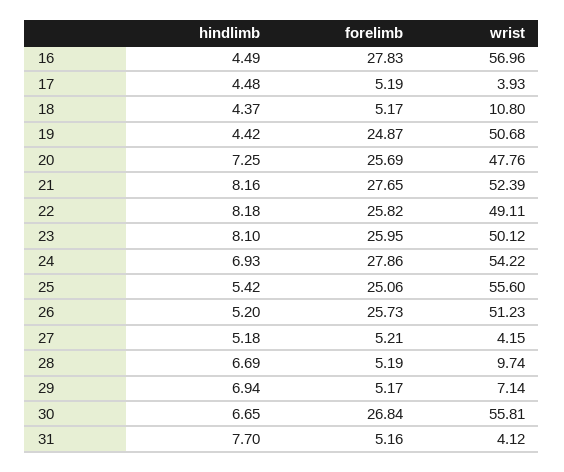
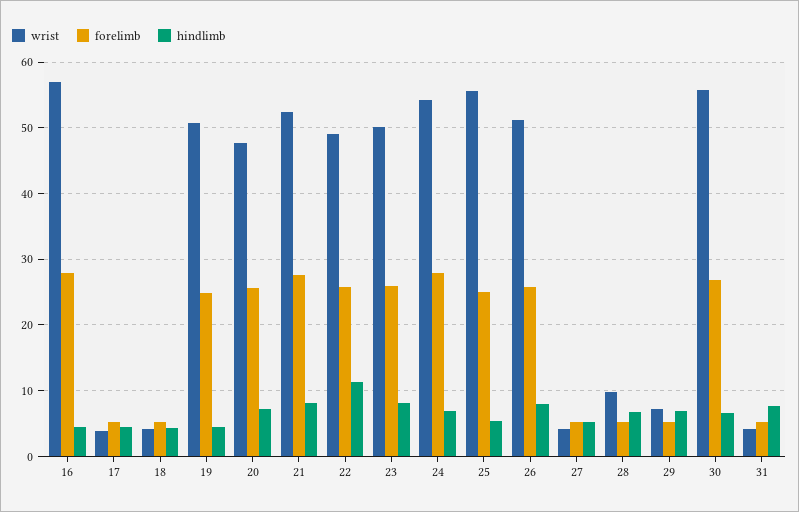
  {
    "hindlimb": {
      "16": 4.49,
      "17": 4.48,
      "18": 4.37,
      "19": 4.42,
      "20": 7.25,
      "21": 8.16,
-     "22": 8.18,
+     "22": 11,
      "23": 8.1,
      "24": 6.93,
      "25": 5.42,
-     "26": 5.2,
+     "26": 8,
      "27": 5.18,
      "28": 6.69,
      "29": 6.94,
      "30": 6.65,
      "31": 7.7
    },
    "forelimb": {
      "16": 27.83,
      "17": 5.19,
      "18": 5.17,
      "19": 24.87,
      "20": 25.69,
      "21": 27.65,
      "22": 25.82,
      "23": 25.95,
      "24": 27.86,
      "25": 25.06,
      "26": 25.73,
      "27": 5.21,
      "28": 5.19,
      "29": 5.17,
      "30": 26.84,
      "31": 5.16
    },
    "wrist": {
      "16": 56.96,
      "17": 3.93,
-     "18": 10.8,
+     "18": 4,
      "19": 50.68,
      "20": 47.76,
      "21": 52.39,
      "22": 49.11,
      "23": 50.12,
      "24": 54.22,
      "25": 55.6,
      "26": 51.23,
      "27": 4.15,
      "28": 9.74,
      "29": 7.14,
      "30": 55.81,
      "31": 4.12
    }
  }

